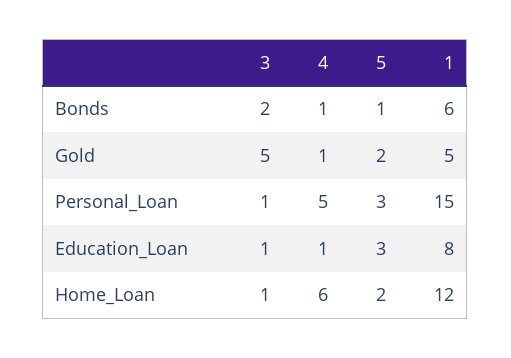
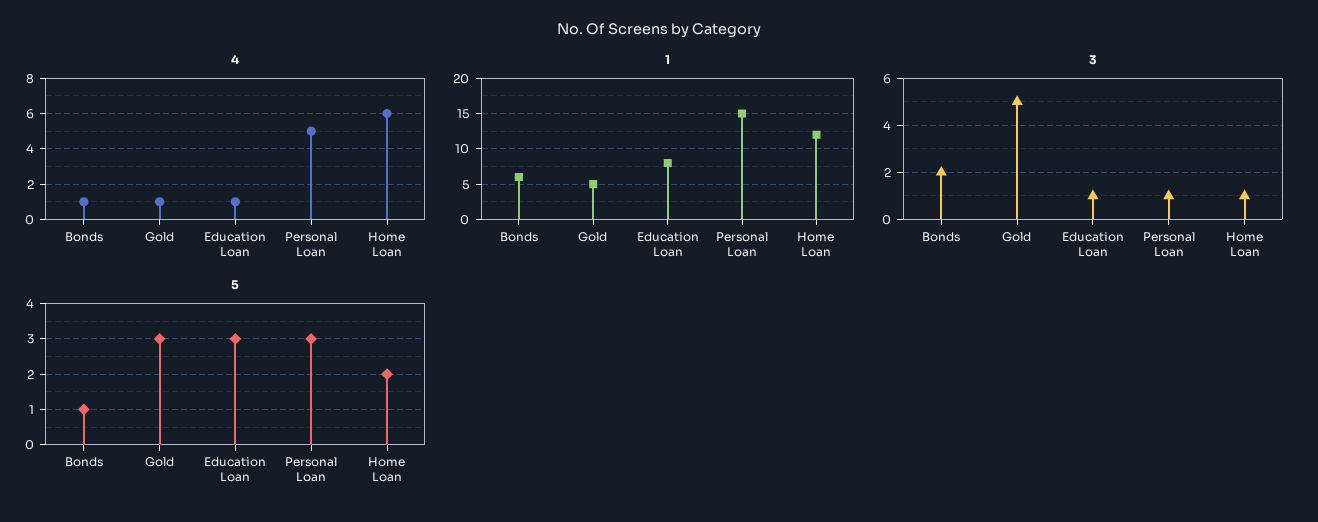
  {
    "3": {
      "Bonds": 2,
      "Gold": 5,
      "Personal_Loan": 1,
      "Education_Loan": 1,
      "Home_Loan": 1
    },
    "4": {
      "Bonds": 1,
      "Gold": 1,
      "Personal_Loan": 5,
      "Education_Loan": 1,
      "Home_Loan": 6
    },
    "5": {
      "Bonds": 1,
-     "Gold": 2,
+     "Gold": 3,
      "Personal_Loan": 3,
      "Education_Loan": 3,
      "Home_Loan": 2
    },
    "1": {
      "Bonds": 6,
      "Gold": 5,
      "Personal_Loan": 15,
      "Education_Loan": 8,
      "Home_Loan": 12
    }
  }

